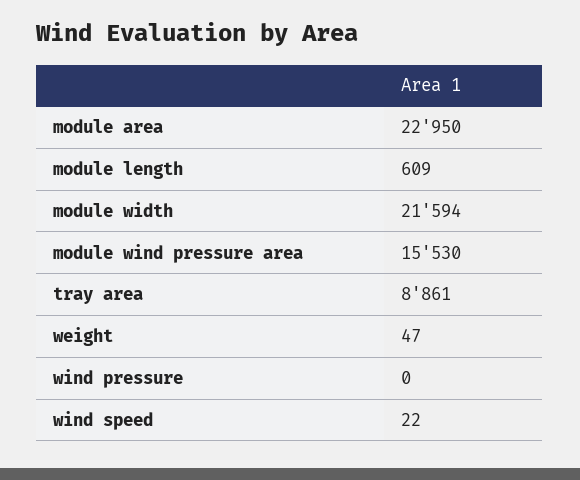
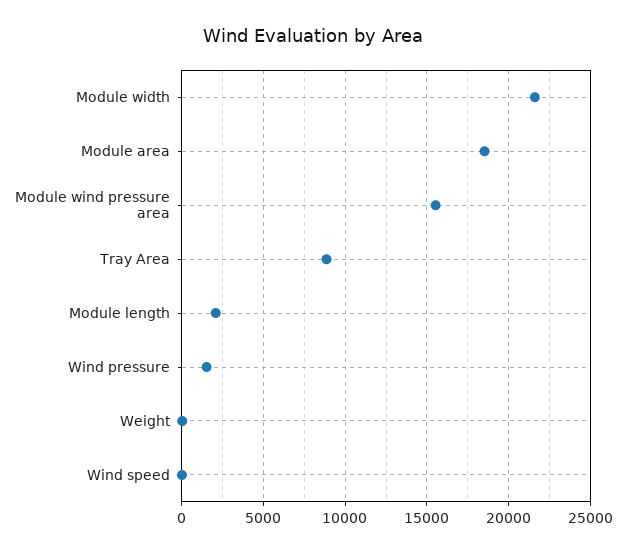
  {
-   "module area": 22950,
+   "module area": 18500,
-   "module length": 609,
+   "module length": 2000,
    "module width": 21594,
    "module wind pressure area": 15530,
    "tray area": 8861,
    "weight": 47,
-   "wind pressure": 0,
+   "wind pressure": 1500,
    "wind speed": 22
  }

